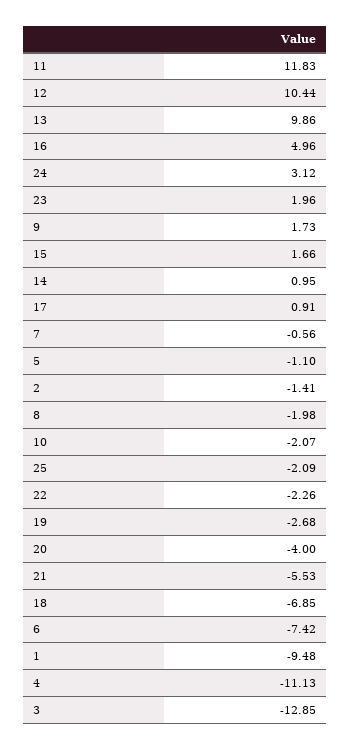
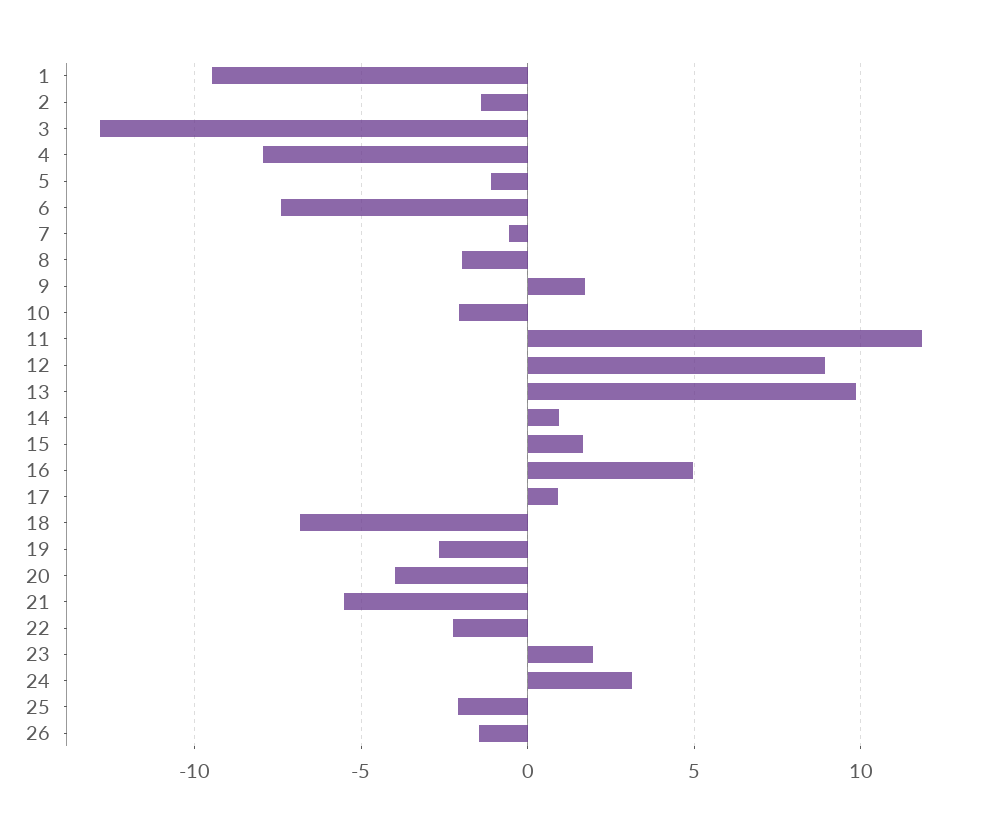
  {
    "11": 11.83,
-   "12": 10.44,
+   "12": 9,
    "13": 9.86,
    "16": 4.96,
    "24": 3.12,
    "23": 1.96,
    "9": 1.73,
    "15": 1.66,
    "14": 0.95,
    "17": 0.91,
    "7": -0.56,
    "5": -1.1,
    "2": -1.41,
    "8": -1.98,
    "10": -2.07,
    "25": -2.09,
    "22": -2.26,
    "19": -2.68,
    "20": -4,
    "21": -5.53,
    "18": -6.85,
    "6": -7.42,
    "1": -9.48,
-   "4": -11.13,
+   "4": -8,
-   "3": -12.85
+   "3": -12.85,
+   "26": -1.5
  }

